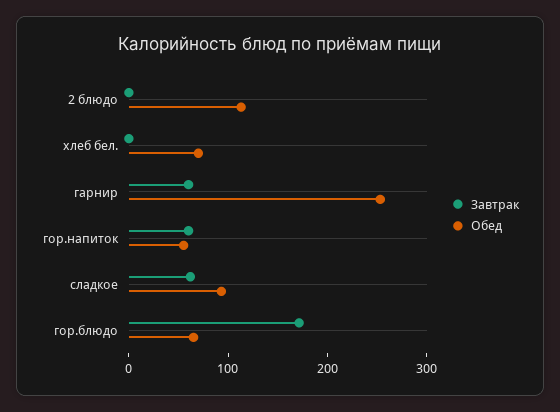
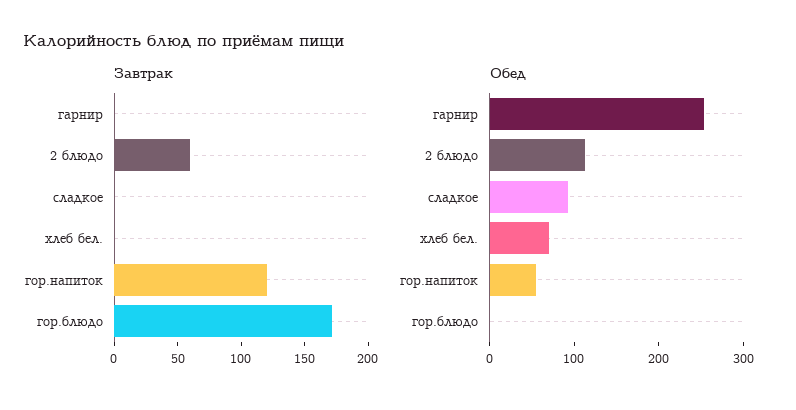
  {
    "Завтрак": {
-     "2 блюдо": 0,
+     "2 блюдо": 60,
      "хлеб бел.": 0,
-     "гарнир": 60,
+     "гарнир": 0,
-     "гор.напиток": 60,
+     "гор.напиток": 120,
-     "сладкое": 60,
+     "сладкое": 0,
      "гор.блюдо": 170
    },
    "Обед": {
      "2 блюдо": 120,
      "хлеб бел.": 80,
      "гарнир": 260,
      "гор.напиток": 60,
      "сладкое": 100,
-     "гор.блюдо": 60
+     "гор.блюдо": 0
    }
  }

